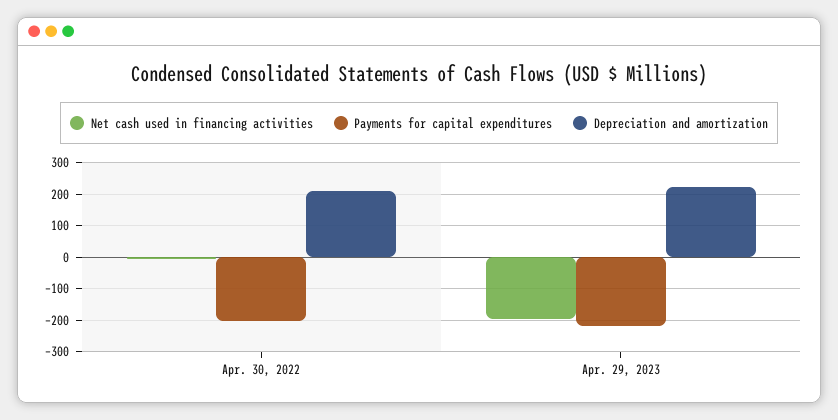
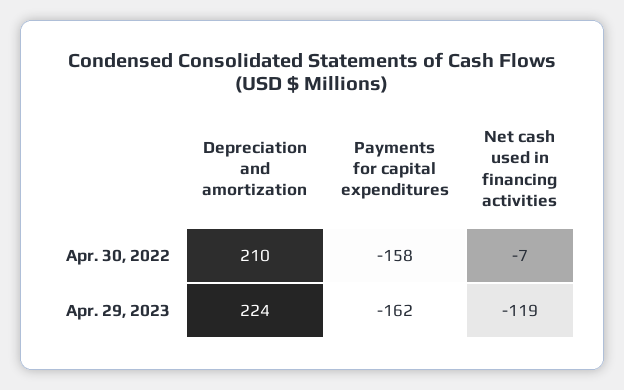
  {
    "Net cash used in financing activities": {
      "Apr. 30, 2022": -7,
-     "Apr. 29, 2023": -200
+     "Apr. 29, 2023": -119
    },
    "Payments for capital expenditures": {
-     "Apr. 30, 2022": -200,
+     "Apr. 30, 2022": -158,
-     "Apr. 29, 2023": -220
+     "Apr. 29, 2023": -162
    },
    "Depreciation and amortization": {
      "Apr. 30, 2022": 210,
      "Apr. 29, 2023": 224
    }
  }

